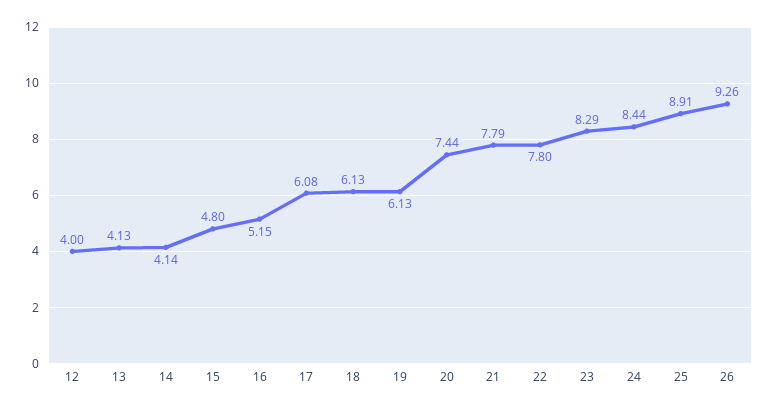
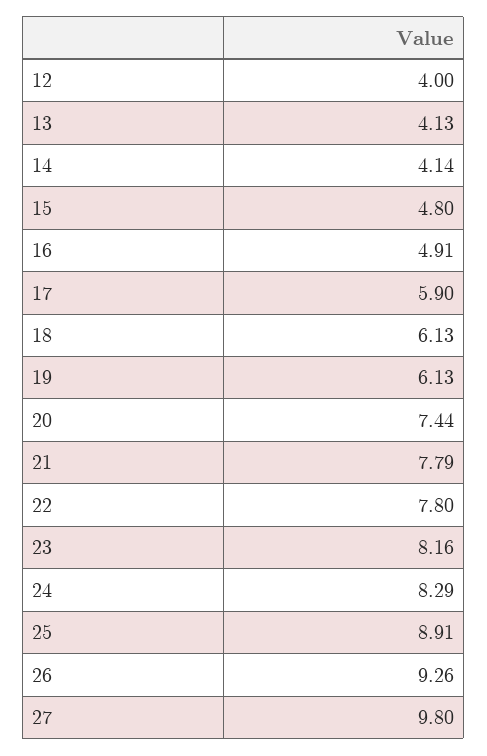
  {
    "12": 4,
    "13": 4.13,
    "14": 4.14,
    "15": 4.8,
-   "16": 5.15,
+   "16": 4.91,
-   "17": 6.08,
+   "17": 5.9,
    "18": 6.13,
    "19": 6.13,
    "20": 7.44,
    "21": 7.79,
    "22": 7.8,
-   "23": 8.29,
+   "23": 8.16,
-   "24": 8.44,
+   "24": 8.29,
    "25": 8.91,
-   "26": 9.26
+   "26": 9.26,
+   "27": 9.8
  }

